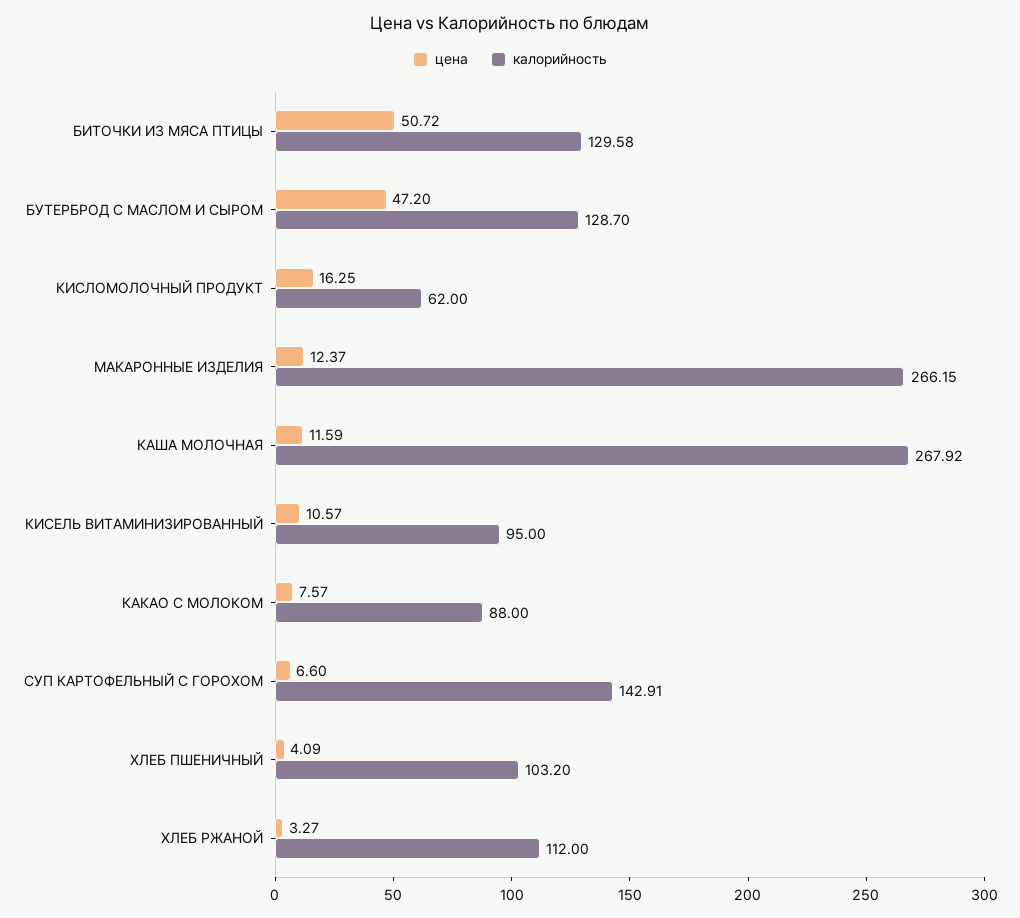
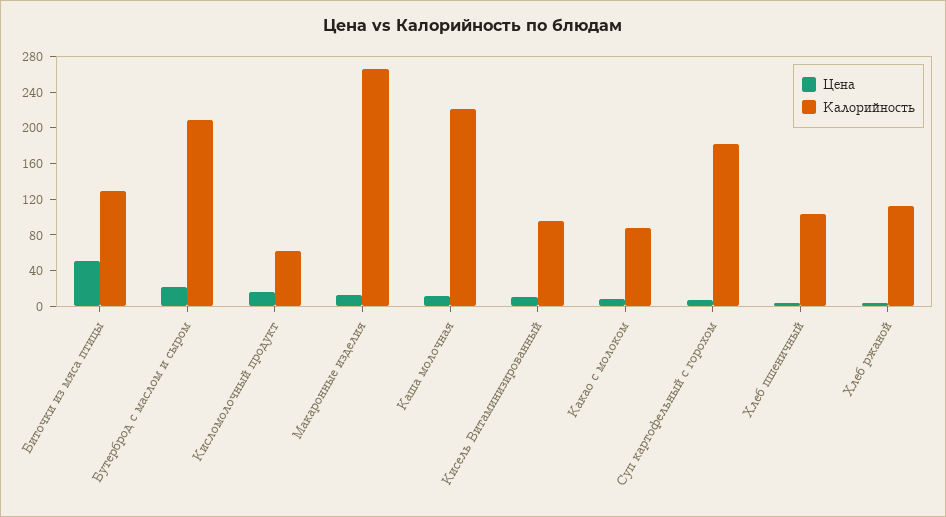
  {
    "цена": {
      "БИТОЧКИ ИЗ МЯСА ПТИЦЫ": 50.72,
-     "БУТЕРБРОД С МАСЛОМ И СЫРОМ": 47.2,
+     "БУТЕРБРОД С МАСЛОМ И СЫРОМ": 20,
      "КИСЛОМОЛОЧНЫЙ ПРОДУКТ": 16.25,
      "МАКАРОННЫЕ ИЗДЕЛИЯ": 12.37,
      "КАША МОЛОЧНАЯ": 11.59,
      "КИСЕЛЬ ВИТАМИНИЗИРОВАННЫЙ": 10.57,
      "КАКАО С МОЛОКОМ": 7.57,
      "СУП КАРТОФЕЛЬНЫЙ С ГОРОХОМ": 6.6,
      "ХЛЕБ ПШЕНИЧНЫЙ": 4.09,
      "ХЛЕБ РЖАНОЙ": 3.27
    },
    "калорийность": {
      "БИТОЧКИ ИЗ МЯСА ПТИЦЫ": 129.58,
-     "БУТЕРБРОД С МАСЛОМ И СЫРОМ": 128.7,
+     "БУТЕРБРОД С МАСЛОМ И СЫРОМ": 210,
      "КИСЛОМОЛОЧНЫЙ ПРОДУКТ": 62,
      "МАКАРОННЫЕ ИЗДЕЛИЯ": 266.15,
-     "КАША МОЛОЧНАЯ": 267.92,
+     "КАША МОЛОЧНАЯ": 220,
      "КИСЕЛЬ ВИТАМИНИЗИРОВАННЫЙ": 95,
      "КАКАО С МОЛОКОМ": 88,
-     "СУП КАРТОФЕЛЬНЫЙ С ГОРОХОМ": 142.91,
+     "СУП КАРТОФЕЛЬНЫЙ С ГОРОХОМ": 180,
      "ХЛЕБ ПШЕНИЧНЫЙ": 103.2,
      "ХЛЕБ РЖАНОЙ": 112
    }
  }

